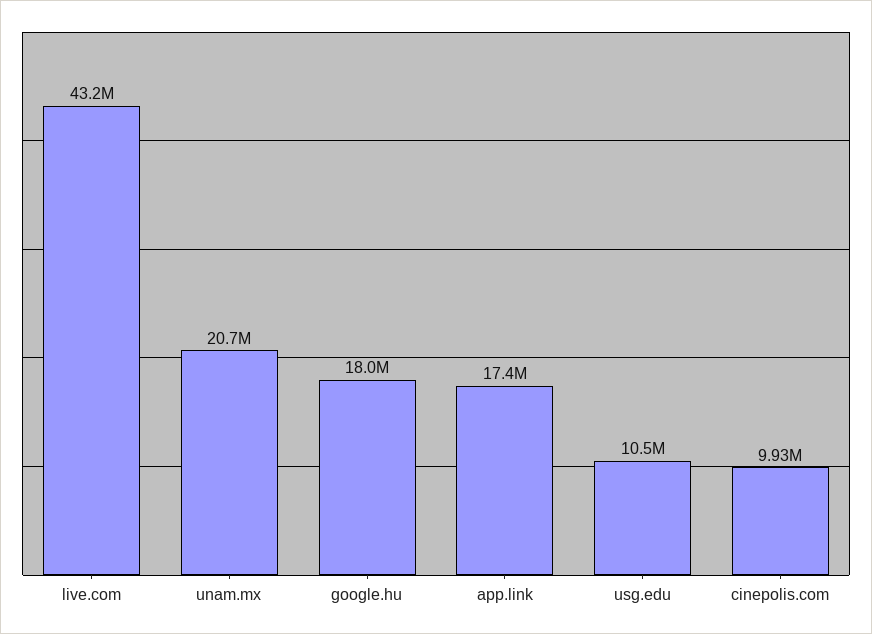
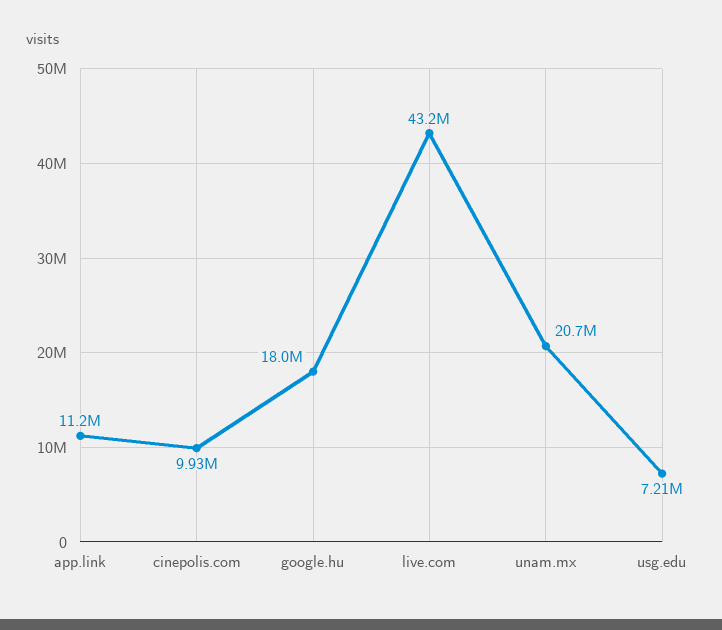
  {
    "live.com": 43200000,
    "unam.mx": 20700000,
    "google.hu": 18000000,
-   "app.link": 17400000,
+   "app.link": 11200000,
-   "usg.edu": 10500000,
+   "usg.edu": 7210000,
    "cinepolis.com": 9930000
  }

